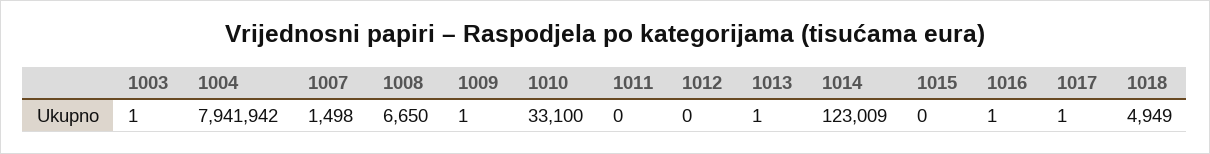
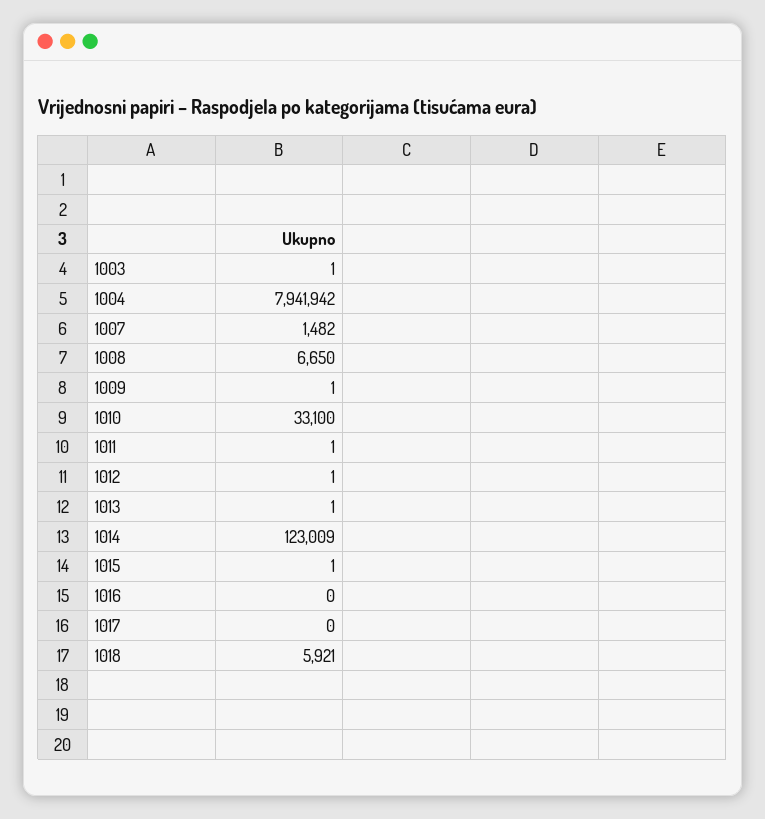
  {
    "1003": 1,
    "1004": 7941942,
-   "1007": 1498,
+   "1007": 1482,
    "1008": 6650,
    "1009": 1,
    "1010": 33100,
-   "1011": 0,
+   "1011": 1,
-   "1012": 0,
+   "1012": 1,
    "1013": 1,
    "1014": 123009,
-   "1015": 0,
+   "1015": 1,
-   "1016": 1,
+   "1016": 0,
-   "1017": 1,
+   "1017": 0,
-   "1018": 4949
+   "1018": 5921
  }

